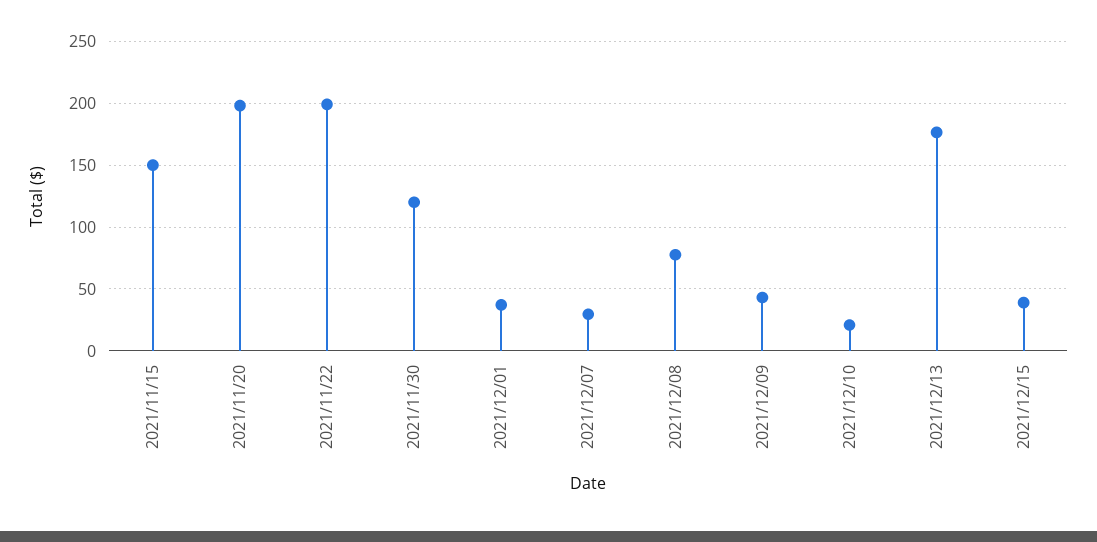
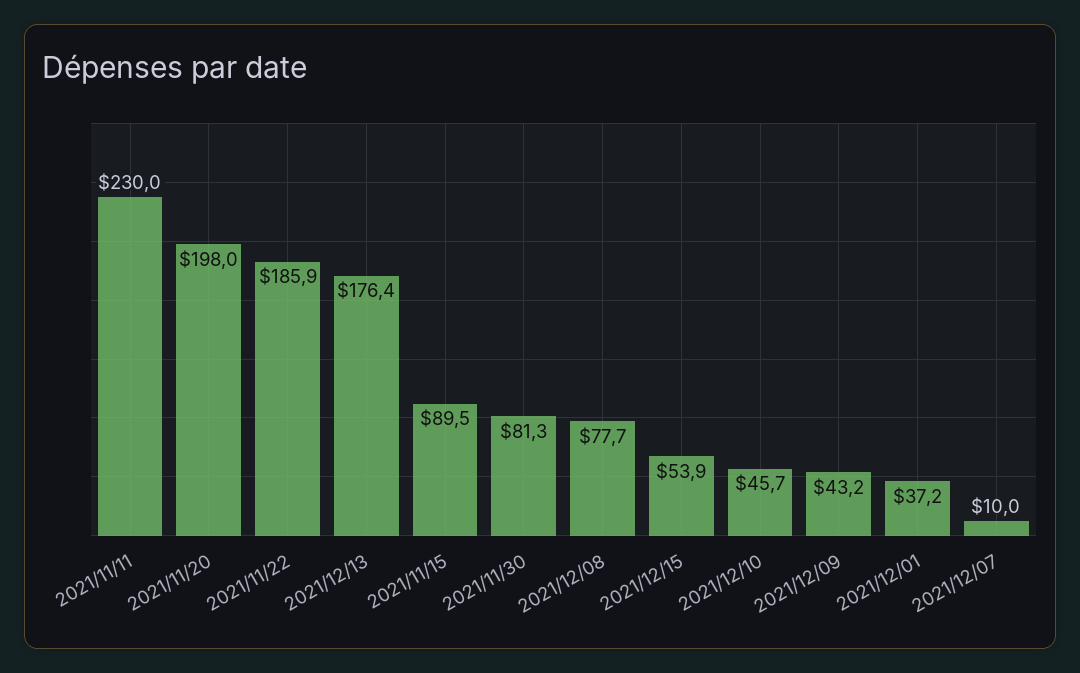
  {
-   "2021/11/15": 150,
+   "2021/11/15": 89.5,
    "2021/11/20": 198,
-   "2021/11/22": 200,
+   "2021/11/22": 185.9,
-   "2021/11/30": 120,
+   "2021/11/30": 81.3,
    "2021/12/01": 37.2,
-   "2021/12/07": 30,
+   "2021/12/07": 10,
    "2021/12/08": 77.7,
    "2021/12/09": 43.2,
-   "2021/12/10": 20,
+   "2021/12/10": 45.7,
    "2021/12/13": 176.4,
-   "2021/12/15": 40
+   "2021/12/15": 53.9,
+   "2021/11/11": 230
  }

